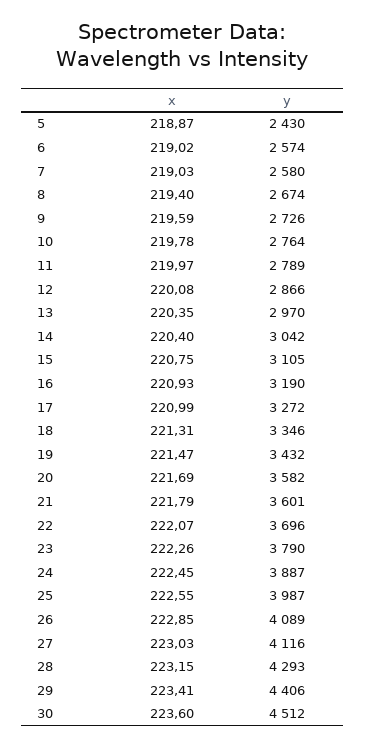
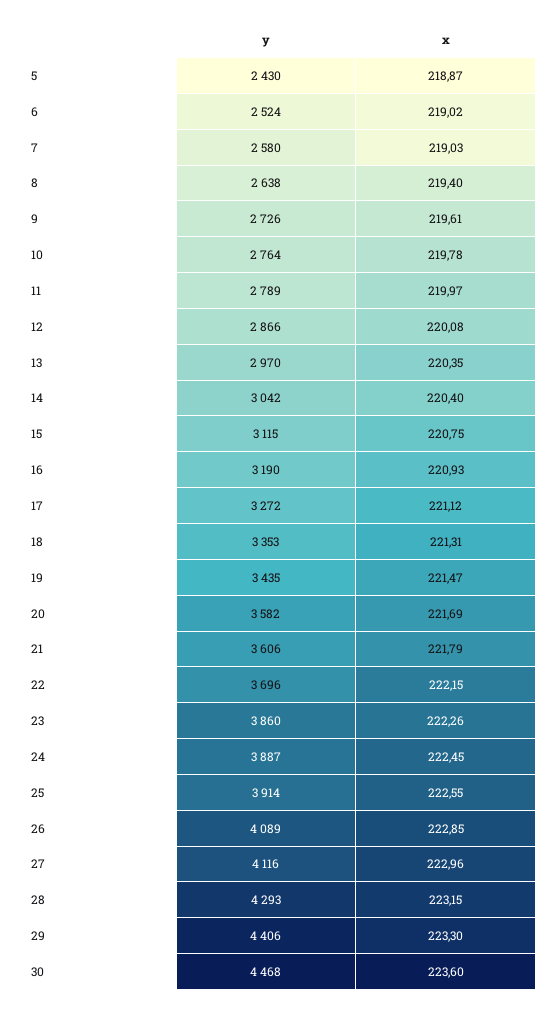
  {
    "x": {
      "5": 218.87,
      "6": 219.02,
      "7": 219.03,
      "8": 219.4,
-     "9": 219.59,
+     "9": 219.61,
      "10": 219.78,
      "11": 219.97,
      "12": 220.08,
      "13": 220.35,
      "14": 220.4,
      "15": 220.75,
      "16": 220.93,
-     "17": 220.99,
+     "17": 221.12,
      "18": 221.31,
      "19": 221.47,
      "20": 221.69,
      "21": 221.79,
-     "22": 222.07,
+     "22": 222.15,
      "23": 222.26,
      "24": 222.45,
      "25": 222.55,
      "26": 222.85,
-     "27": 223.03,
+     "27": 222.96,
      "28": 223.15,
-     "29": 223.41,
+     "29": 223.3,
      "30": 223.6
    },
    "y": {
      "5": 2430,
-     "6": 2574,
+     "6": 2524,
      "7": 2580,
-     "8": 2674,
+     "8": 2638,
      "9": 2726,
      "10": 2764,
      "11": 2789,
      "12": 2866,
      "13": 2970,
      "14": 3042,
-     "15": 3105,
+     "15": 3115,
      "16": 3190,
      "17": 3272,
-     "18": 3346,
+     "18": 3353,
-     "19": 3432,
+     "19": 3435,
      "20": 3582,
-     "21": 3601,
+     "21": 3606,
      "22": 3696,
-     "23": 3790,
+     "23": 3860,
      "24": 3887,
-     "25": 3987,
+     "25": 3914,
      "26": 4089,
      "27": 4116,
      "28": 4293,
      "29": 4406,
-     "30": 4512
+     "30": 4468
    }
  }

